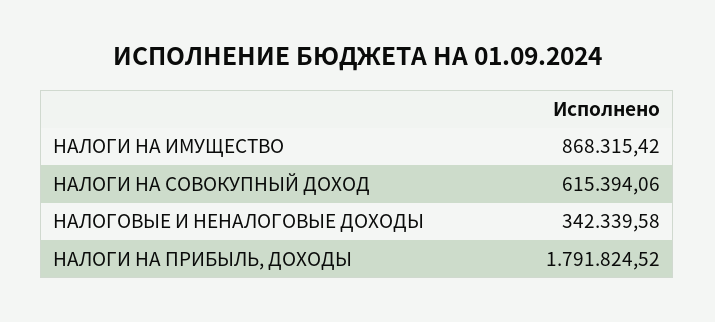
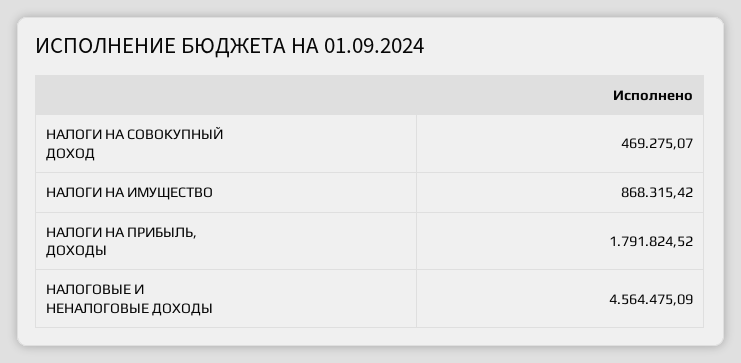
  {
    "НАЛОГИ НА ИМУЩЕСТВО": 868315.42,
-   "НАЛОГИ НА СОВОКУПНЫЙ ДОХОД": 615394.06,
+   "НАЛОГИ НА СОВОКУПНЫЙ ДОХОД": 469275.07,
-   "НАЛОГОВЫЕ И НЕНАЛОГОВЫЕ ДОХОДЫ": 342339.58,
+   "НАЛОГОВЫЕ И НЕНАЛОГОВЫЕ ДОХОДЫ": 4564475.09,
    "НАЛОГИ НА ПРИБЫЛЬ, ДОХОДЫ": 1791824.52
  }

